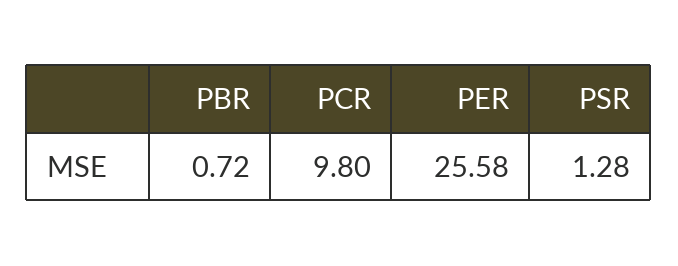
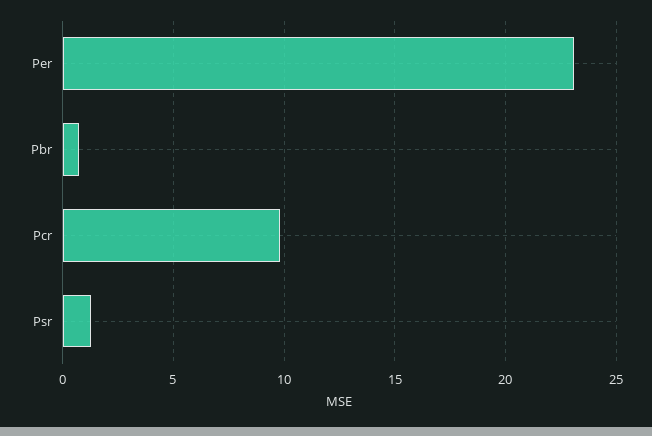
  {
    "PBR": 0.72,
    "PCR": 9.8,
-   "PER": 25.58,
+   "PER": 23,
    "PSR": 1.28
  }

